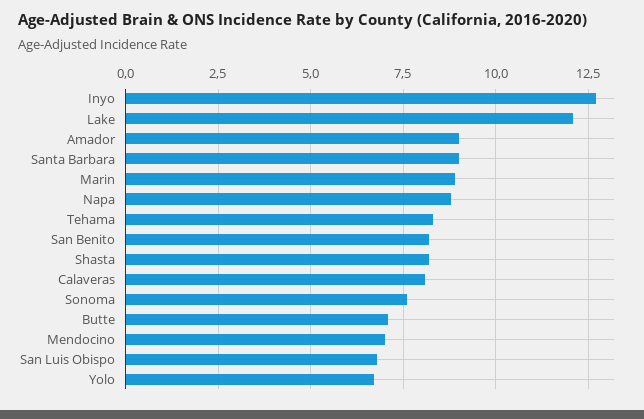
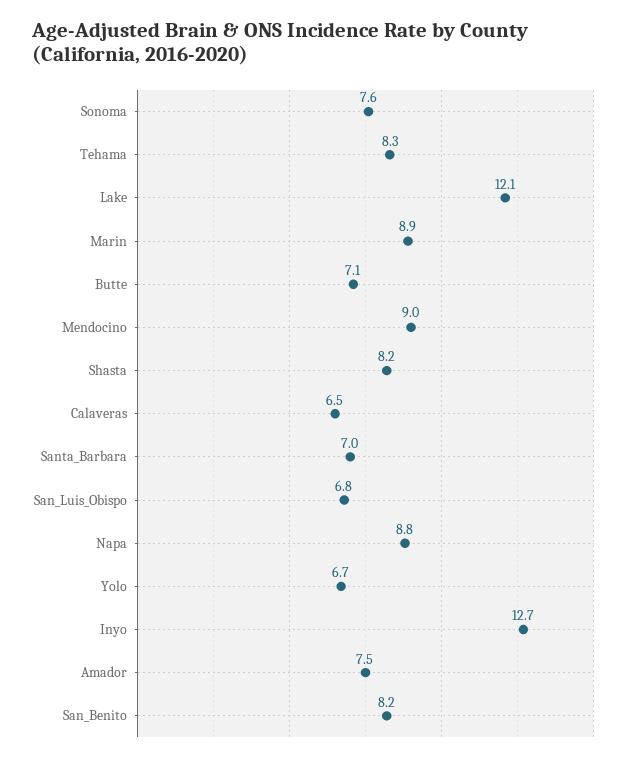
  {
    "Inyo": 12.7,
    "Lake": 12.1,
-   "Amador": 9,
+   "Amador": 7.5,
-   "Santa Barbara": 9,
+   "Santa Barbara": 7,
    "Marin": 8.9,
    "Napa": 8.8,
    "Tehama": 8.3,
    "San Benito": 8.2,
    "Shasta": 8.2,
-   "Calaveras": 8,
+   "Calaveras": 6.5,
    "Sonoma": 7.6,
    "Butte": 7.1,
-   "Mendocino": 7,
+   "Mendocino": 9,
    "San Luis Obispo": 6.8,
    "Yolo": 6.7
  }

